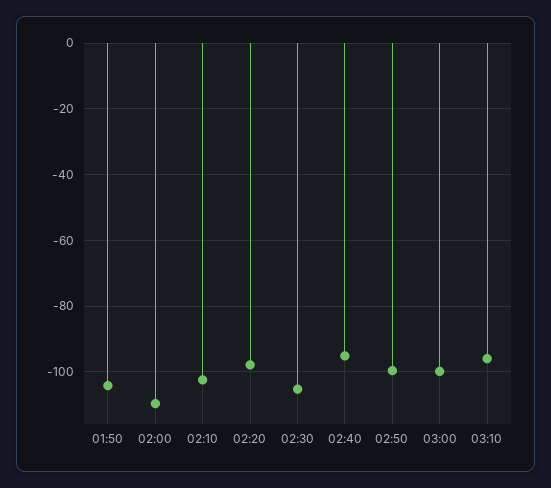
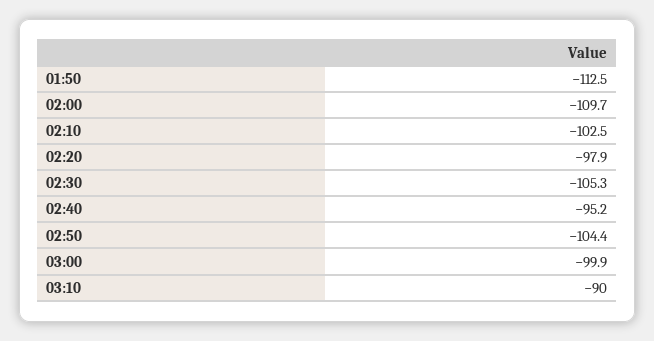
  {
-   "01:50": -104,
+   "01:50": -112.5,
    "02:00": -109.7,
    "02:10": -102.5,
    "02:20": -97.9,
    "02:30": -105.3,
    "02:40": -95.2,
-   "02:50": -100,
+   "02:50": -104.4,
    "03:00": -99.9,
-   "03:10": -96
+   "03:10": -90
  }

